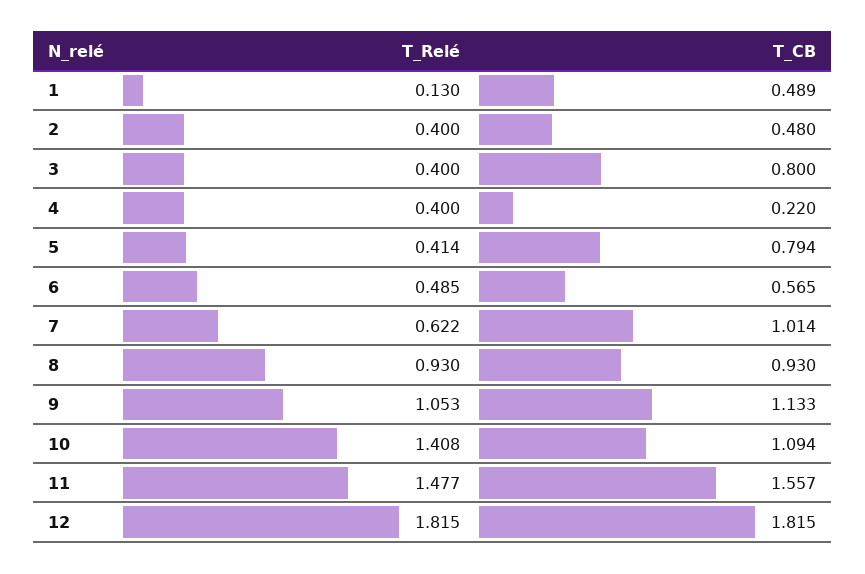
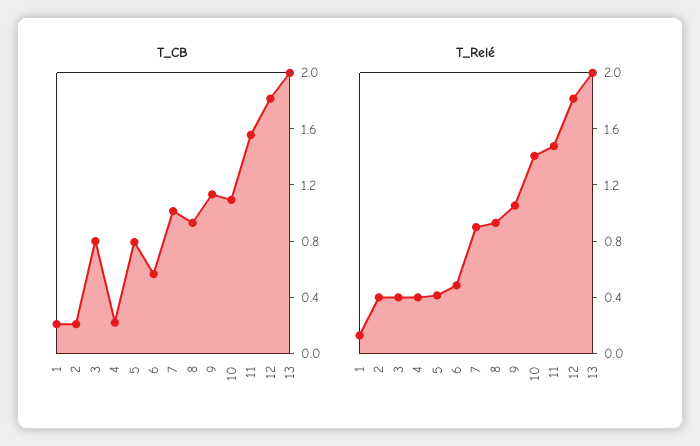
  {
    "T_Relé": {
      "1": 0.13,
      "2": 0.4,
      "3": 0.4,
      "4": 0.4,
      "5": 0.414,
      "6": 0.485,
-     "7": 0.622,
+     "7": 0.9,
      "8": 0.93,
      "9": 1.053,
      "10": 1.408,
      "11": 1.477,
-     "12": 1.815
+     "12": 1.815,
+     "13": 2
    },
    "T_CB": {
-     "1": 0.489,
+     "1": 0.2,
-     "2": 0.48,
+     "2": 0.2,
      "3": 0.8,
      "4": 0.22,
      "5": 0.794,
      "6": 0.565,
      "7": 1.014,
      "8": 0.93,
      "9": 1.133,
      "10": 1.094,
      "11": 1.557,
-     "12": 1.815
+     "12": 1.815,
+     "13": 2
    }
  }

